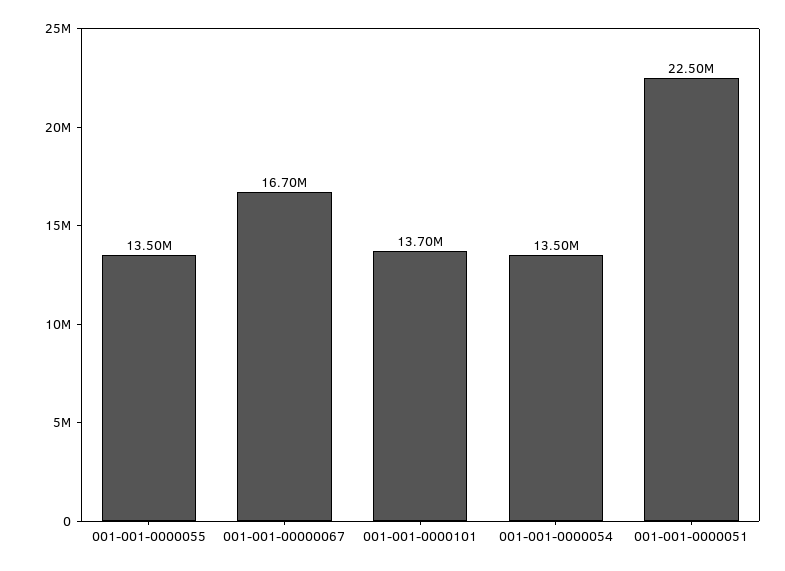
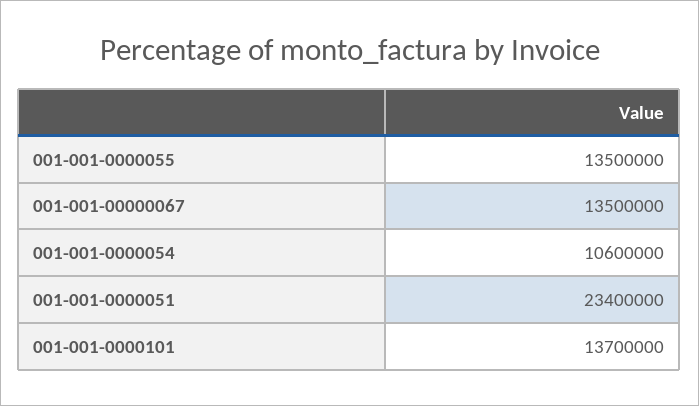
  {
    "001-001-0000055": 13500000,
-   "001-001-00000067": 16700000,
+   "001-001-00000067": 13500000,
    "001-001-0000101": 13700000,
-   "001-001-0000054": 13500000,
+   "001-001-0000054": 10600000,
-   "001-001-0000051": 22500000
+   "001-001-0000051": 23400000
  }

